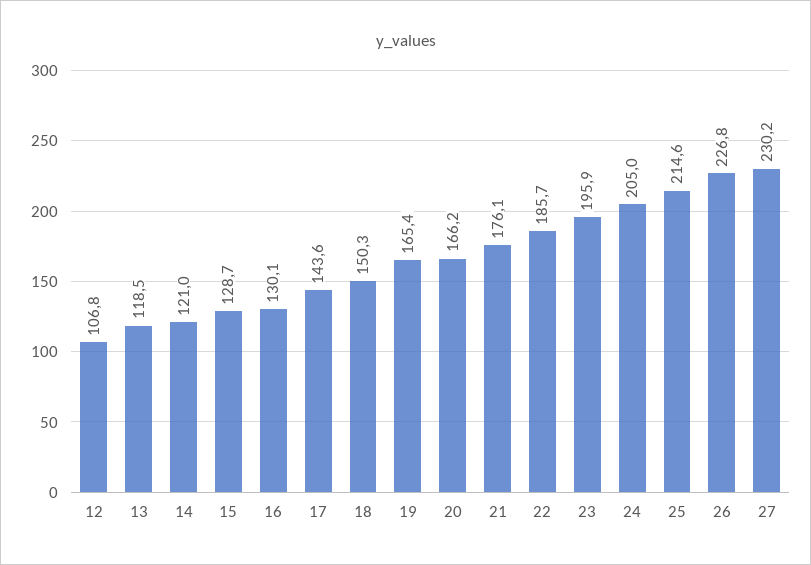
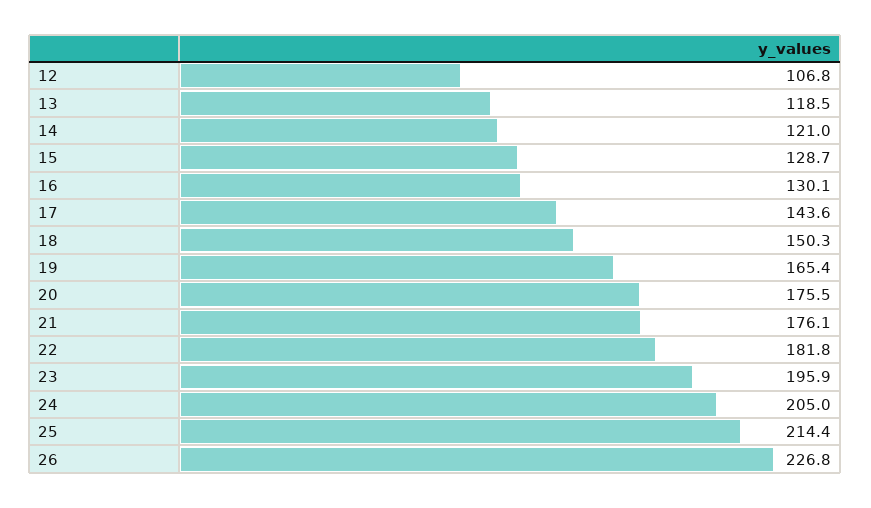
  {
    "12": 106.8,
    "13": 118.5,
    "14": 121,
    "15": 128.7,
    "16": 130.1,
    "17": 143.6,
    "18": 150.3,
    "19": 165.4,
-   "20": 166.2,
+   "20": 175.5,
    "21": 176.1,
-   "22": 185.7,
+   "22": 181.8,
    "23": 195.9,
    "24": 205,
-   "25": 214.6,
+   "25": 214.4,
-   "26": 226.8,
+   "26": 226.8
-   "27": 230.2
  }

